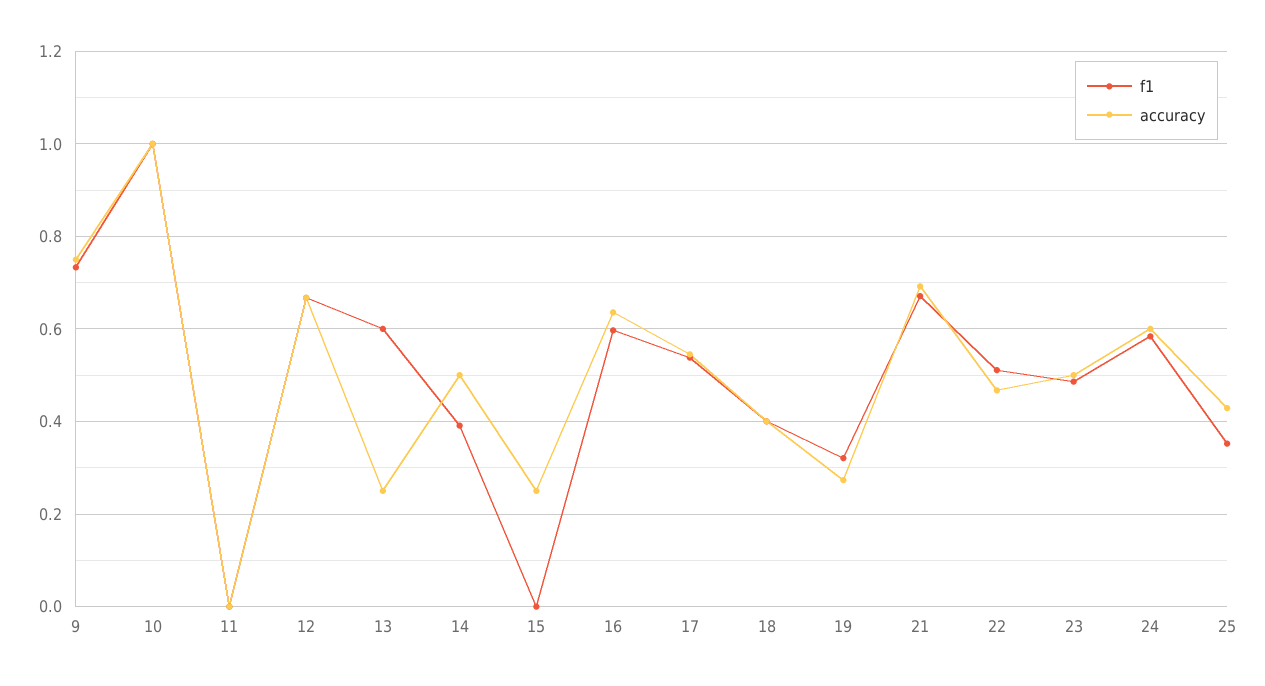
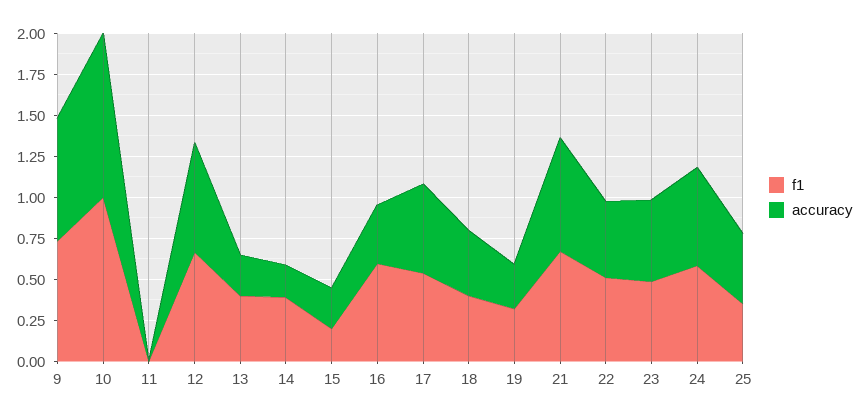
  {
    "f1": {
      "9": 0.74,
      "10": 1,
      "11": 0,
      "12": 0.66,
-     "13": 0.6,
+     "13": 0.4,
      "14": 0.4,
-     "15": 0,
+     "15": 0.2,
      "16": 0.6,
      "17": 0.54,
      "18": 0.4,
      "19": 0.32,
      "21": 0.68,
      "22": 0.52,
      "23": 0.48,
      "24": 0.58,
      "25": 0.36
    },
    "accuracy": {
      "9": 0.76,
      "10": 1,
      "11": 0,
      "12": 0.66,
      "13": 0.26,
-     "14": 0.5,
+     "14": 0.2,
      "15": 0.26,
-     "16": 0.64,
+     "16": 0.35,
      "17": 0.54,
      "18": 0.4,
      "19": 0.28,
      "21": 0.7,
      "22": 0.46,
      "23": 0.5,
      "24": 0.6,
      "25": 0.42
    }
  }

